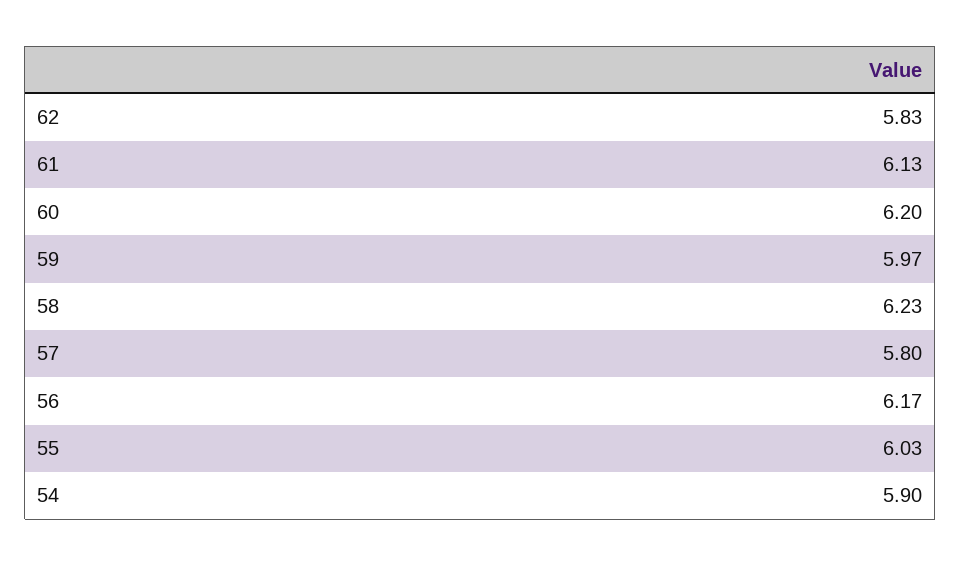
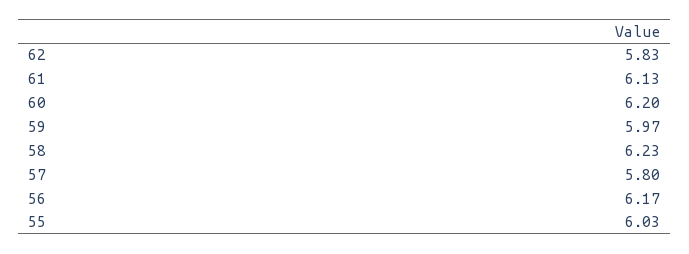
  {
    "62": 5.83,
    "61": 6.13,
    "60": 6.2,
    "59": 5.97,
    "58": 6.23,
    "57": 5.8,
    "56": 6.17,
-   "55": 6.03,
+   "55": 6.03
-   "54": 5.9
  }

